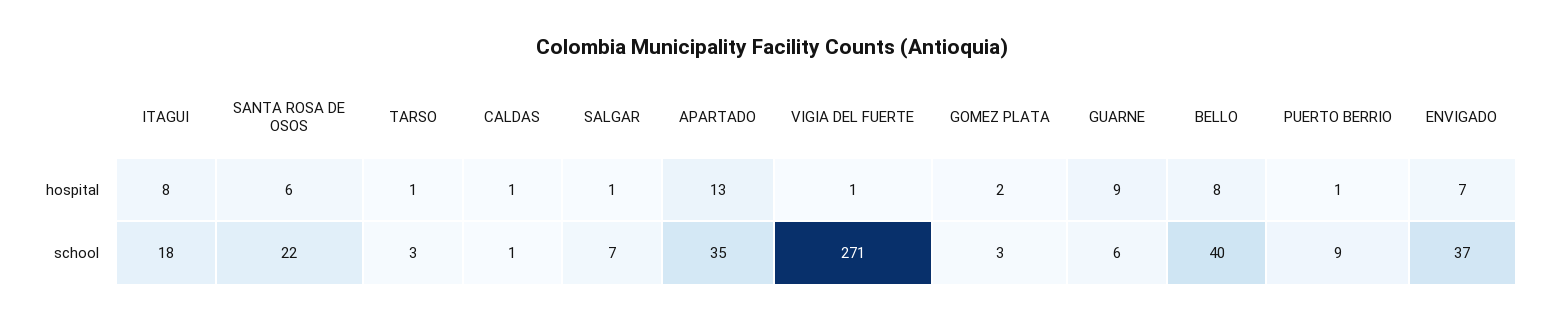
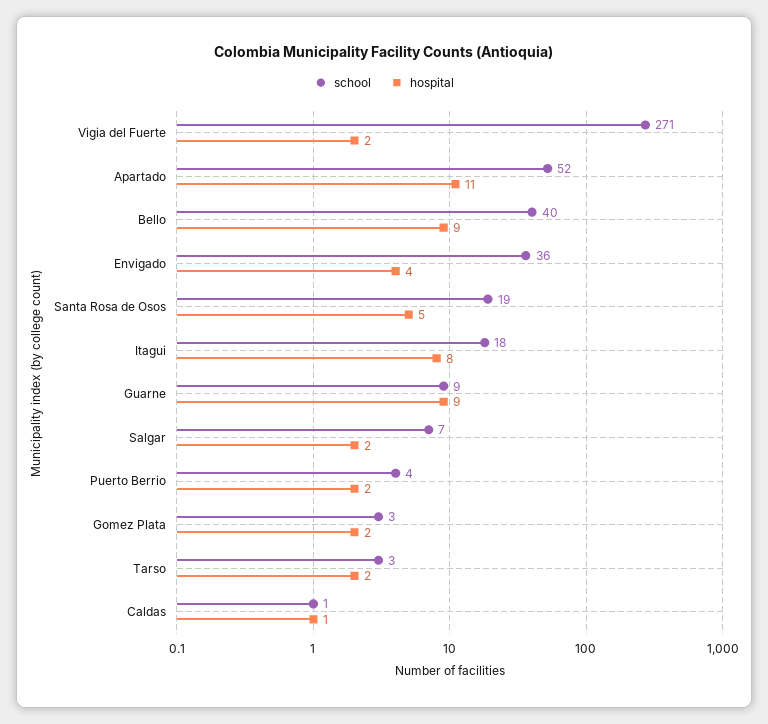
  {
    "hospital": {
      "ITAGUI": 8,
-     "SANTA ROSA DE OSOS": 6,
+     "SANTA ROSA DE OSOS": 5,
-     "TARSO": 1,
+     "TARSO": 2,
      "CALDAS": 1,
-     "SALGAR": 1,
+     "SALGAR": 2,
-     "APARTADO": 13,
+     "APARTADO": 11,
-     "VIGIA DEL FUERTE": 1,
+     "VIGIA DEL FUERTE": 2,
      "GOMEZ PLATA": 2,
      "GUARNE": 9,
-     "BELLO": 8,
+     "BELLO": 9,
-     "PUERTO BERRIO": 1,
+     "PUERTO BERRIO": 2,
-     "ENVIGADO": 7
+     "ENVIGADO": 4
    },
    "school": {
      "ITAGUI": 18,
-     "SANTA ROSA DE OSOS": 22,
+     "SANTA ROSA DE OSOS": 19,
      "TARSO": 3,
      "CALDAS": 1,
      "SALGAR": 7,
-     "APARTADO": 35,
+     "APARTADO": 52,
      "VIGIA DEL FUERTE": 271,
      "GOMEZ PLATA": 3,
-     "GUARNE": 6,
+     "GUARNE": 9,
      "BELLO": 40,
-     "PUERTO BERRIO": 9,
+     "PUERTO BERRIO": 4,
-     "ENVIGADO": 37
+     "ENVIGADO": 36
    }
  }

